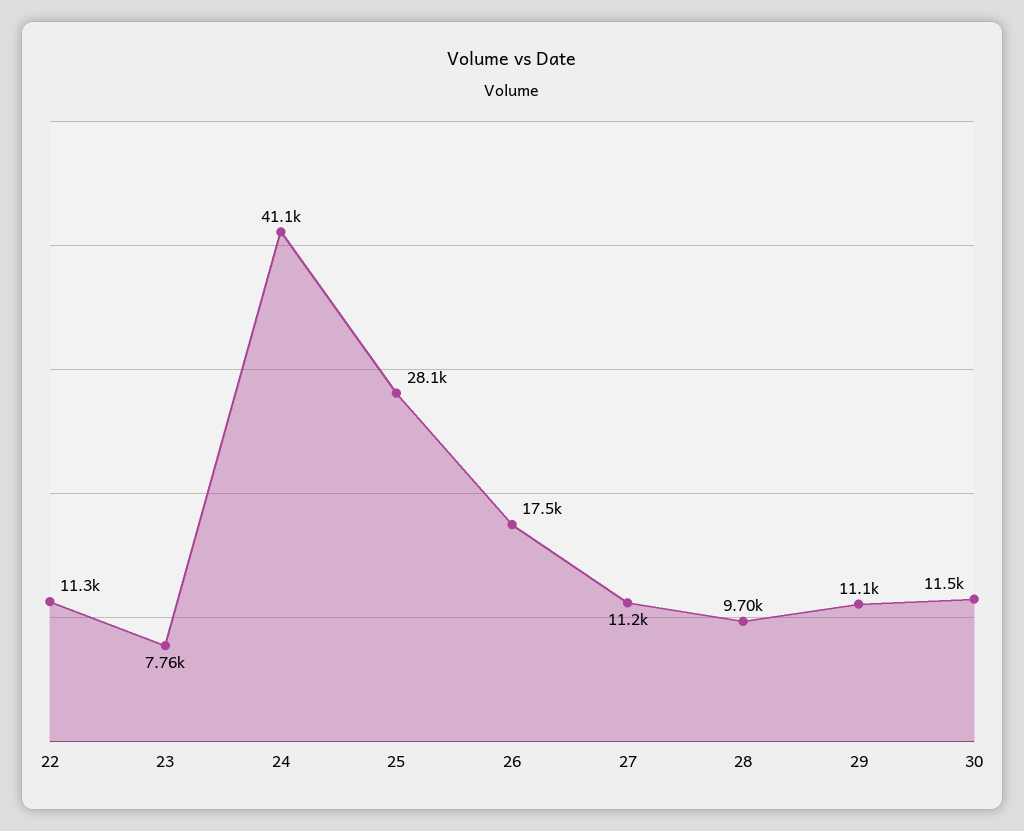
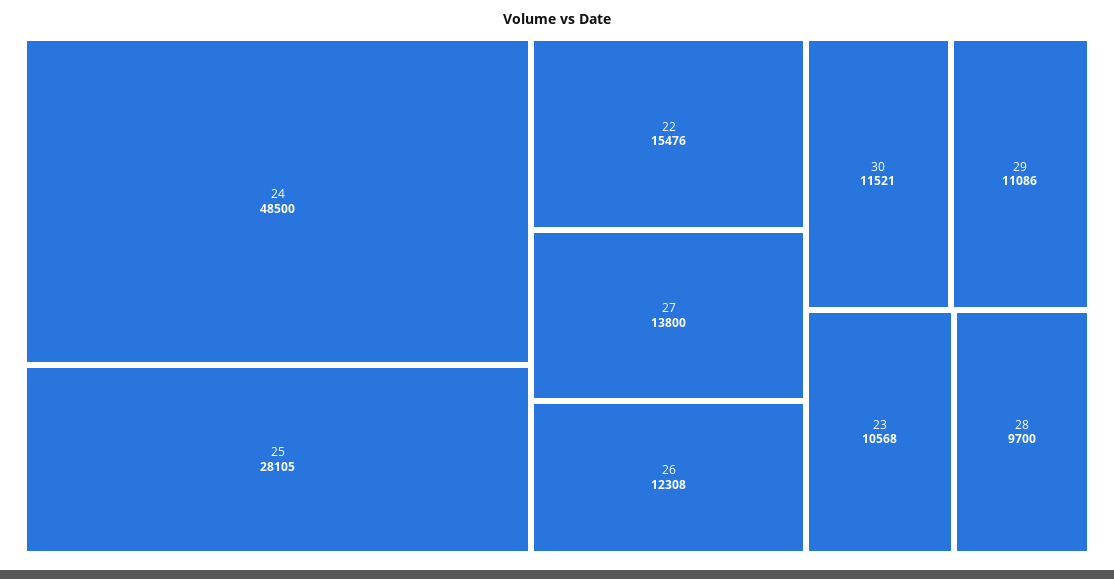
  {
-   "22": 11300,
+   "22": 15476,
-   "23": 7760,
+   "23": 10568,
-   "24": 41100,
+   "24": 48500,
    "25": 28105,
-   "26": 17500,
+   "26": 12308,
-   "27": 11200,
+   "27": 13800,
    "28": 9700,
    "29": 11086,
    "30": 11521
  }

